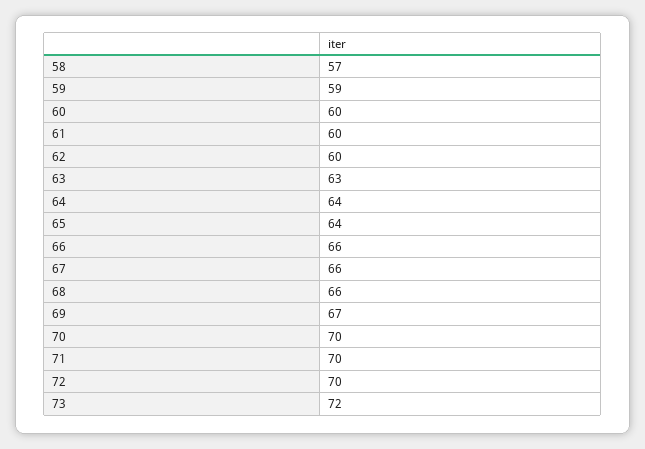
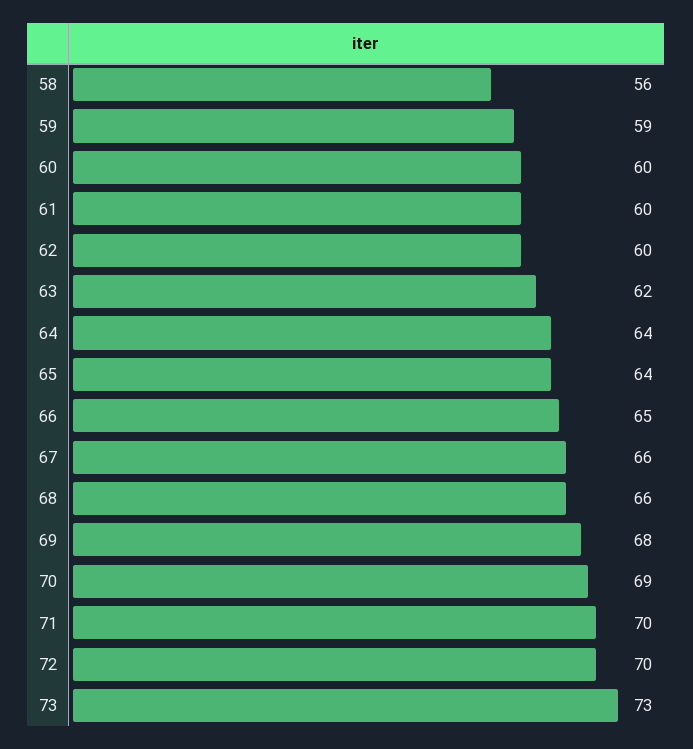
  {
-   "58": 57,
+   "58": 56,
    "59": 59,
    "60": 60,
    "61": 60,
    "62": 60,
-   "63": 63,
+   "63": 62,
    "64": 64,
    "65": 64,
-   "66": 66,
+   "66": 65,
    "67": 66,
    "68": 66,
-   "69": 67,
+   "69": 68,
-   "70": 70,
+   "70": 69,
    "71": 70,
    "72": 70,
-   "73": 72
+   "73": 73
  }

